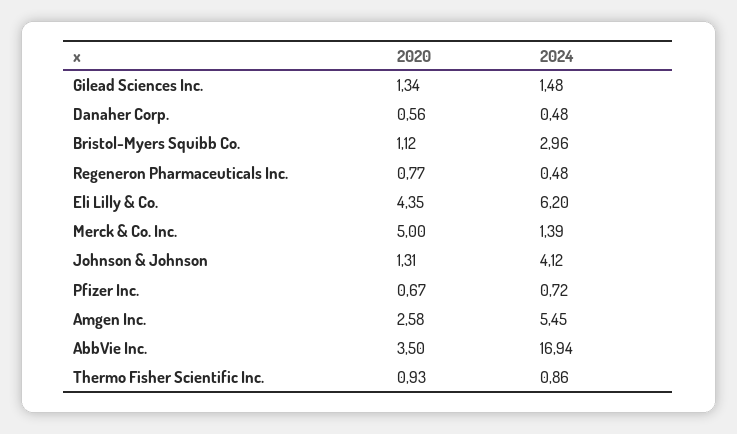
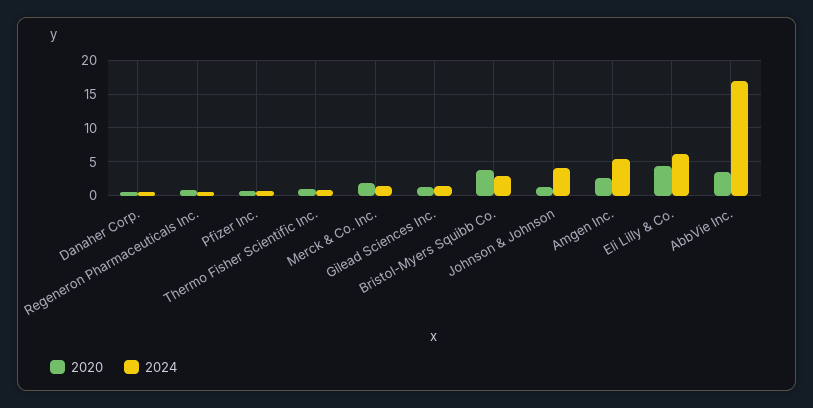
  {
    "2020": {
      "Gilead Sciences Inc.": 1.34,
      "Danaher Corp.": 0.56,
-     "Bristol-Myers Squibb Co.": 1.12,
+     "Bristol-Myers Squibb Co.": 4,
      "Regeneron Pharmaceuticals Inc.": 0.77,
      "Eli Lilly & Co.": 4.35,
-     "Merck & Co. Inc.": 5,
+     "Merck & Co. Inc.": 2,
      "Johnson & Johnson": 1.31,
      "Pfizer Inc.": 0.67,
      "Amgen Inc.": 2.58,
      "AbbVie Inc.": 3.5,
      "Thermo Fisher Scientific Inc.": 0.93
    },
    "2024": {
      "Gilead Sciences Inc.": 1.48,
      "Danaher Corp.": 0.48,
      "Bristol-Myers Squibb Co.": 2.96,
      "Regeneron Pharmaceuticals Inc.": 0.48,
      "Eli Lilly & Co.": 6.2,
      "Merck & Co. Inc.": 1.39,
      "Johnson & Johnson": 4.12,
      "Pfizer Inc.": 0.72,
      "Amgen Inc.": 5.45,
      "AbbVie Inc.": 16.94,
      "Thermo Fisher Scientific Inc.": 0.86
    }
  }

